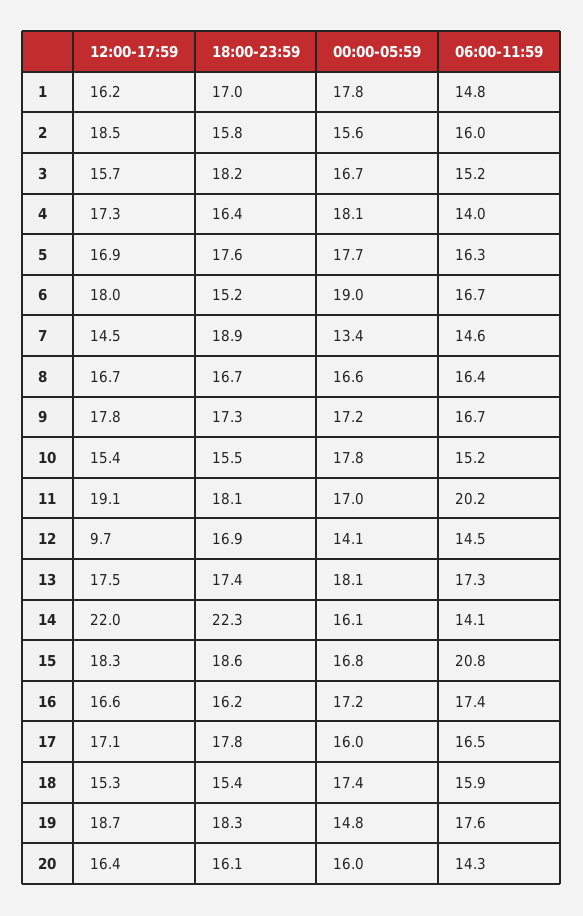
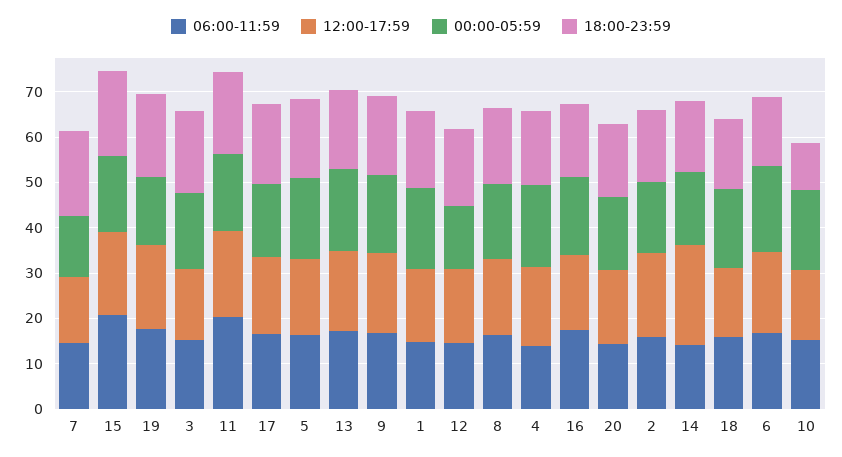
  {
    "12:00-17:59": {
      "1": 16.2,
      "2": 18.5,
      "3": 15.7,
      "4": 17.3,
      "5": 16.9,
      "6": 18,
      "7": 14.5,
      "8": 16.7,
      "9": 17.8,
      "10": 15.4,
      "11": 19.1,
-     "12": 9.7,
+     "12": 16,
      "13": 17.5,
      "14": 22,
      "15": 18.3,
      "16": 16.6,
      "17": 17.1,
      "18": 15.3,
      "19": 18.7,
      "20": 16.4
    },
    "18:00-23:59": {
      "1": 17,
      "2": 15.8,
      "3": 18.2,
      "4": 16.4,
      "5": 17.6,
      "6": 15.2,
      "7": 18.9,
      "8": 16.7,
      "9": 17.3,
-     "10": 15.5,
+     "10": 10,
      "11": 18.1,
      "12": 16.9,
      "13": 17.4,
-     "14": 22.3,
+     "14": 16,
      "15": 18.6,
      "16": 16.2,
      "17": 17.8,
      "18": 15.4,
      "19": 18.3,
      "20": 16.1
    },
    "00:00-05:59": {
      "1": 17.8,
      "2": 15.6,
      "3": 16.7,
      "4": 18.1,
      "5": 17.7,
      "6": 19,
      "7": 13.4,
      "8": 16.6,
      "9": 17.2,
      "10": 17.8,
      "11": 17,
      "12": 14.1,
      "13": 18.1,
      "14": 16.1,
      "15": 16.8,
      "16": 17.2,
      "17": 16,
      "18": 17.4,
      "19": 14.8,
      "20": 16
    },
    "06:00-11:59": {
      "1": 14.8,
      "2": 16,
      "3": 15.2,
      "4": 14,
      "5": 16.3,
      "6": 16.7,
      "7": 14.6,
      "8": 16.4,
      "9": 16.7,
      "10": 15.2,
      "11": 20.2,
      "12": 14.5,
      "13": 17.3,
      "14": 14.1,
      "15": 20.8,
      "16": 17.4,
      "17": 16.5,
      "18": 15.9,
      "19": 17.6,
      "20": 14.3
    }
  }

